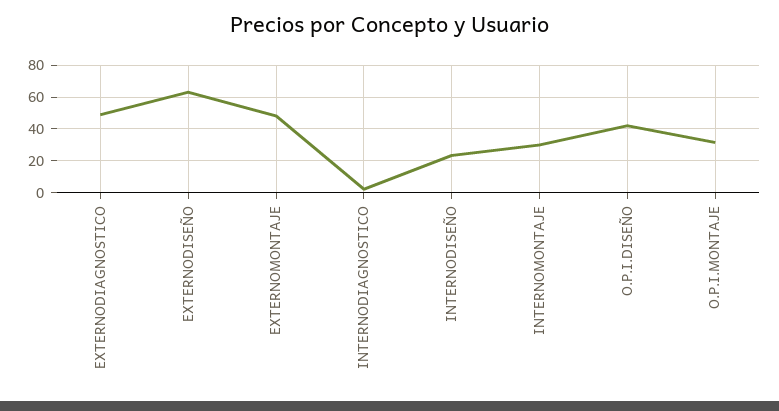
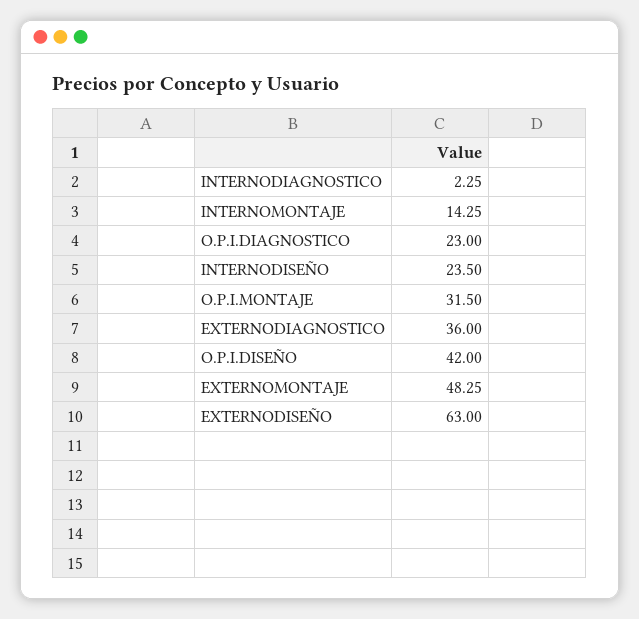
  {
-   "EXTERNODIAGNOSTICO": 50,
+   "EXTERNODIAGNOSTICO": 36,
    "EXTERNODISEÑO": 63,
    "EXTERNOMONTAJE": 48.25,
    "INTERNODIAGNOSTICO": 2.25,
    "INTERNODISEÑO": 23.5,
-   "INTERNOMONTAJE": 30,
+   "INTERNOMONTAJE": 14.25,
    "O.P.I.DISEÑO": 42,
-   "O.P.I.MONTAJE": 31.5
+   "O.P.I.MONTAJE": 31.5,
+   "O.P.I.DIAGNOSTICO": 23
  }

